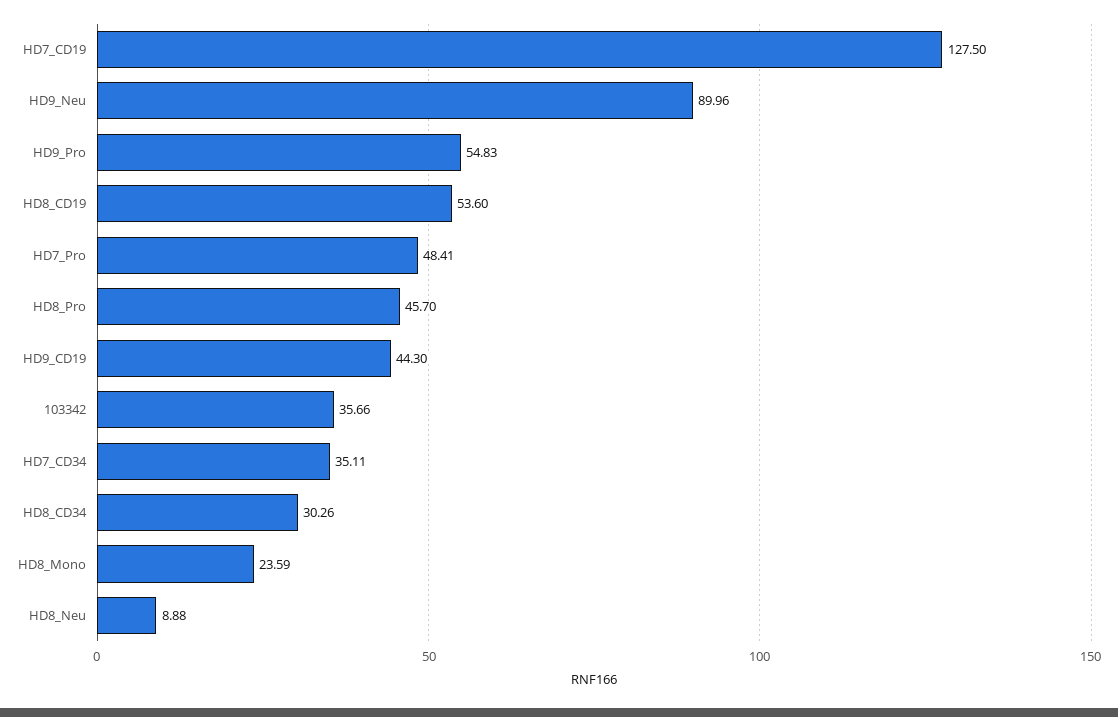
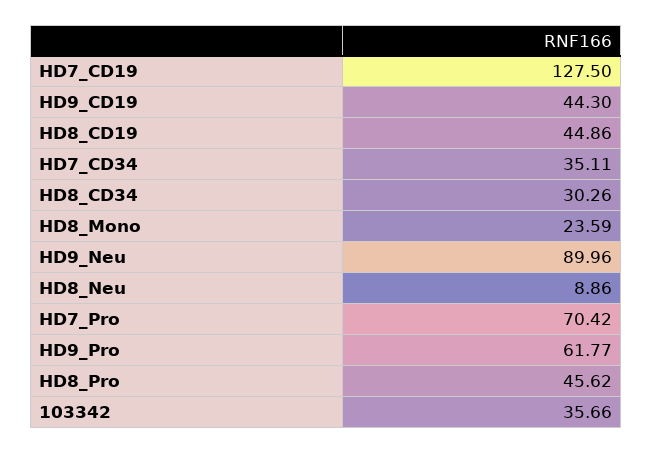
  {
    "HD7_CD19": 127.5,
    "HD9_Neu": 89.96,
-   "HD9_Pro": 54.83,
+   "HD9_Pro": 61.77,
-   "HD8_CD19": 53.6,
+   "HD8_CD19": 44.86,
-   "HD7_Pro": 48.41,
+   "HD7_Pro": 70.42,
-   "HD8_Pro": 45.7,
+   "HD8_Pro": 45.62,
    "HD9_CD19": 44.3,
    "103342": 35.66,
    "HD7_CD34": 35.11,
    "HD8_CD34": 30.26,
    "HD8_Mono": 23.59,
-   "HD8_Neu": 8.88
+   "HD8_Neu": 8.86
  }

